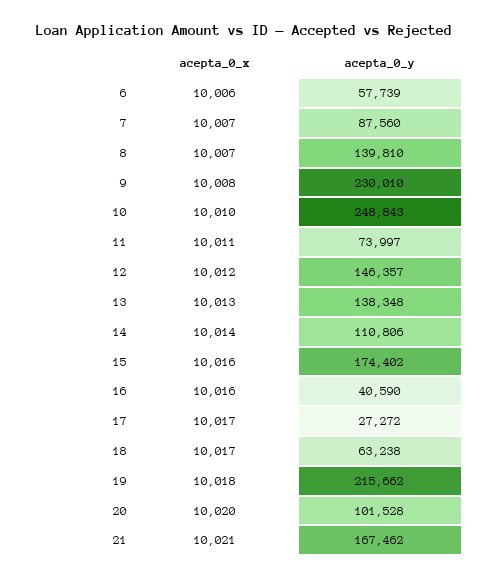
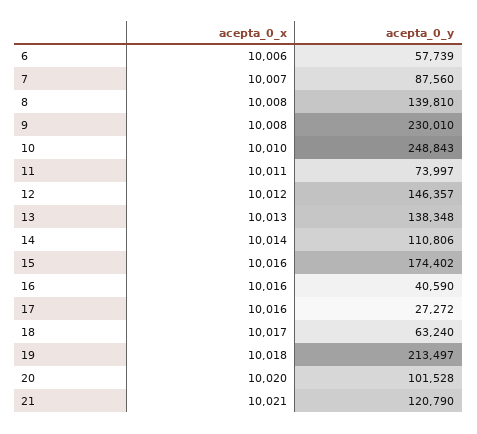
  {
    "acepta_0_x": {
      "6": 10006,
      "7": 10007,
-     "8": 10007,
+     "8": 10008,
      "9": 10008,
      "10": 10010,
      "11": 10011,
      "12": 10012,
      "13": 10013,
      "14": 10014,
      "15": 10016,
      "16": 10016,
-     "17": 10017,
+     "17": 10016,
      "18": 10017,
      "19": 10018,
      "20": 10020,
      "21": 10021
    },
    "acepta_0_y": {
      "6": 57739,
      "7": 87560,
      "8": 139810,
      "9": 230010,
      "10": 248843,
      "11": 73997,
      "12": 146357,
      "13": 138348,
      "14": 110806,
      "15": 174402,
      "16": 40590,
      "17": 27272,
-     "18": 63238,
+     "18": 63240,
-     "19": 215662,
+     "19": 213497,
      "20": 101528,
-     "21": 167462
+     "21": 120790
    }
  }

